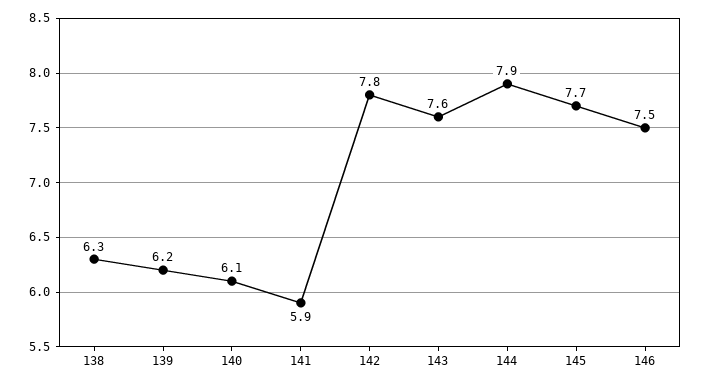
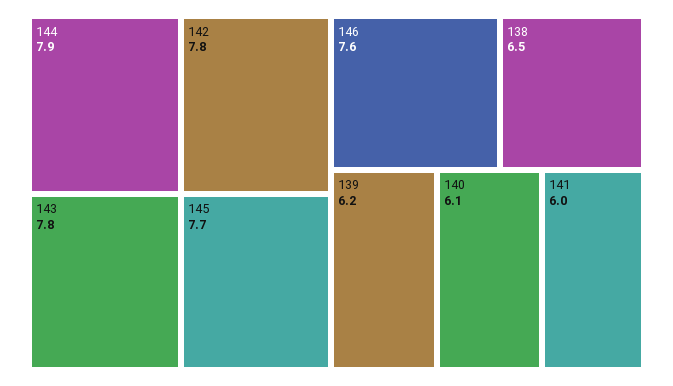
  {
-   "138": 6.3,
+   "138": 6.5,
    "139": 6.2,
    "140": 6.1,
-   "141": 5.9,
+   "141": 6,
    "142": 7.8,
-   "143": 7.6,
+   "143": 7.8,
    "144": 7.9,
    "145": 7.7,
-   "146": 7.5
+   "146": 7.6
  }

